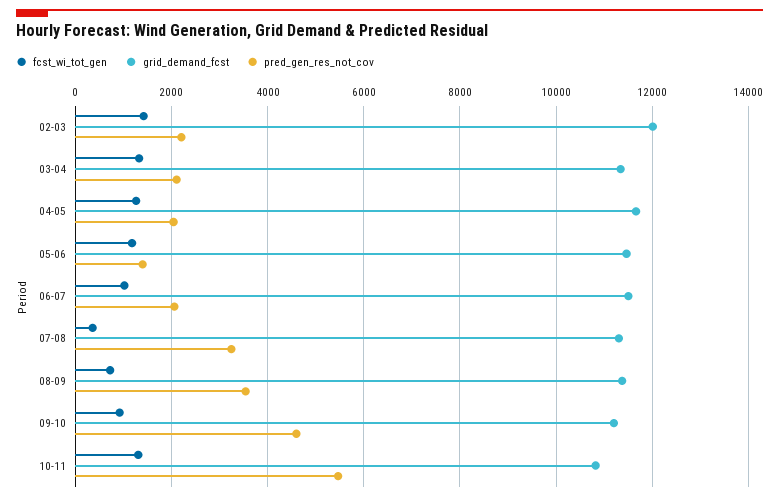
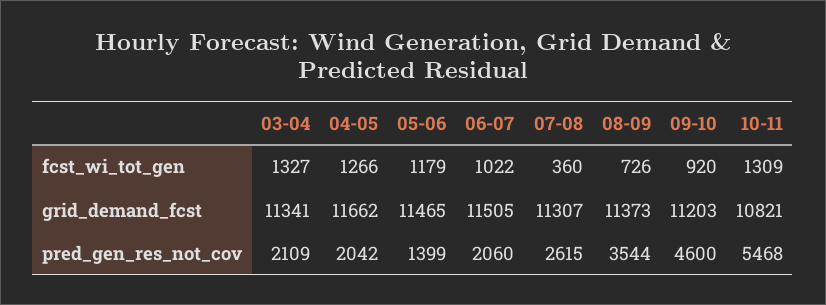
  {
    "fcst_wi_tot_gen": {
-     "02-03": 1400,
      "03-04": 1327,
      "04-05": 1266,
      "05-06": 1179,
      "06-07": 1022,
      "07-08": 360,
      "08-09": 726,
      "09-10": 920,
      "10-11": 1309
    },
    "grid_demand_fcst": {
-     "02-03": 12000,
      "03-04": 11341,
      "04-05": 11662,
      "05-06": 11465,
      "06-07": 11505,
      "07-08": 11307,
      "08-09": 11373,
      "09-10": 11203,
      "10-11": 10821
    },
    "pred_gen_res_not_cov": {
-     "02-03": 2200,
      "03-04": 2109,
      "04-05": 2042,
      "05-06": 1399,
      "06-07": 2060,
-     "07-08": 3200,
+     "07-08": 2615,
      "08-09": 3544,
      "09-10": 4600,
      "10-11": 5468
    }
  }

